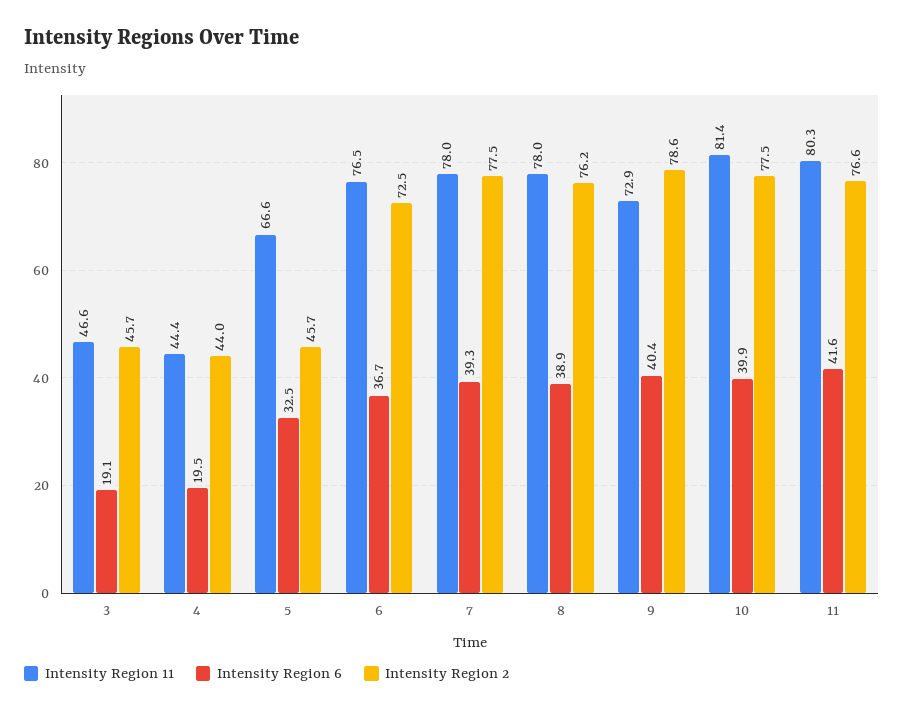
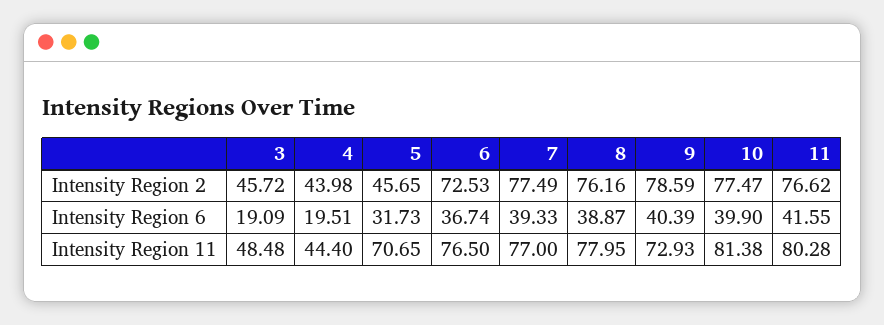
  {
    "Intensity Region 11": {
-     "3": 46.6,
+     "3": 48.48,
      "4": 44.4,
-     "5": 66.6,
+     "5": 70.65,
      "6": 76.5,
-     "7": 78,
+     "7": 77,
      "8": 77.95,
      "9": 72.93,
      "10": 81.38,
      "11": 80.28
    },
    "Intensity Region 6": {
      "3": 19.09,
      "4": 19.51,
-     "5": 32.5,
+     "5": 31.73,
      "6": 36.74,
      "7": 39.33,
      "8": 38.87,
      "9": 40.39,
      "10": 39.9,
      "11": 41.55
    },
    "Intensity Region 2": {
      "3": 45.72,
      "4": 43.98,
      "5": 45.65,
      "6": 72.53,
      "7": 77.49,
      "8": 76.16,
      "9": 78.59,
      "10": 77.47,
      "11": 76.62
    }
  }

